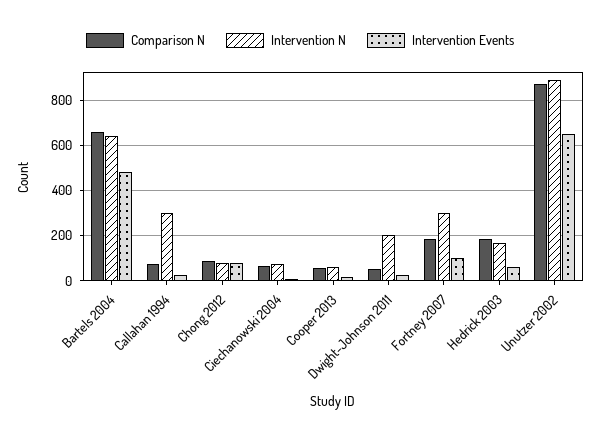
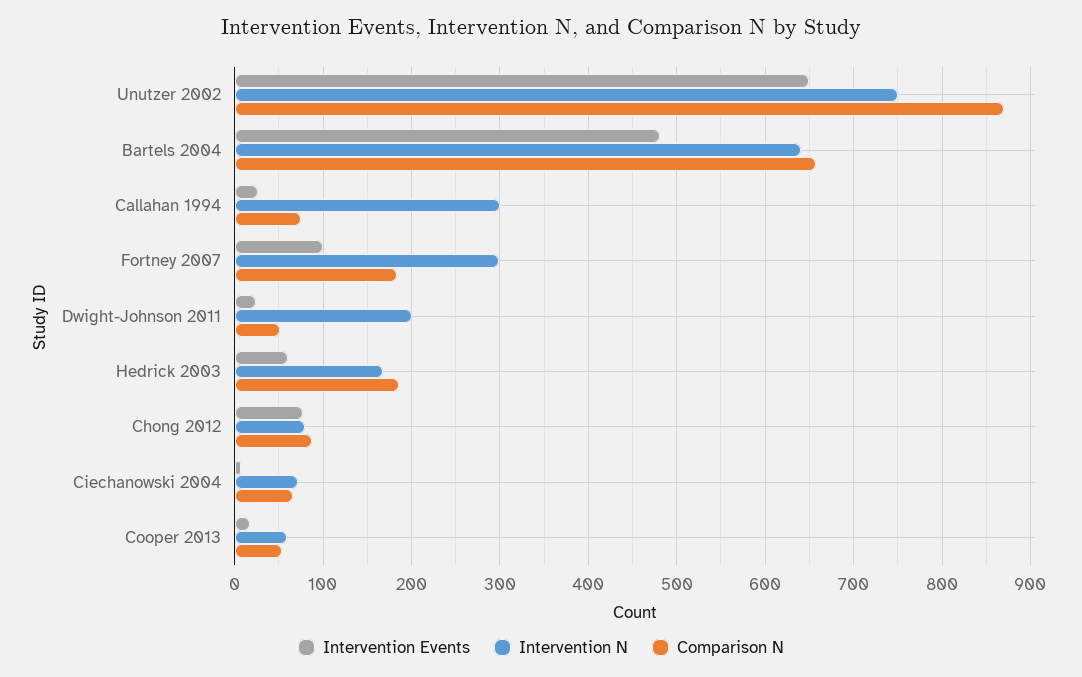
  {
    "Comparison N": {
      "Bartels 2004": 660,
      "Callahan 1994": 80,
      "Chong 2012": 90,
      "Ciechanowski 2004": 70,
      "Cooper 2013": 50,
      "Dwight-Johnson 2011": 50,
      "Fortney 2007": 180,
      "Hedrick 2003": 190,
      "Unutzer 2002": 870
    },
    "Intervention N": {
      "Bartels 2004": 640,
      "Callahan 1994": 300,
      "Chong 2012": 80,
      "Ciechanowski 2004": 70,
      "Cooper 2013": 60,
      "Dwight-Johnson 2011": 200,
      "Fortney 2007": 300,
      "Hedrick 2003": 170,
-     "Unutzer 2002": 900
+     "Unutzer 2002": 750
    },
    "Intervention Events": {
      "Bartels 2004": 480,
      "Callahan 1994": 30,
      "Chong 2012": 80,
      "Ciechanowski 2004": 10,
      "Cooper 2013": 20,
      "Dwight-Johnson 2011": 20,
      "Fortney 2007": 100,
      "Hedrick 2003": 60,
      "Unutzer 2002": 650
    }
  }

